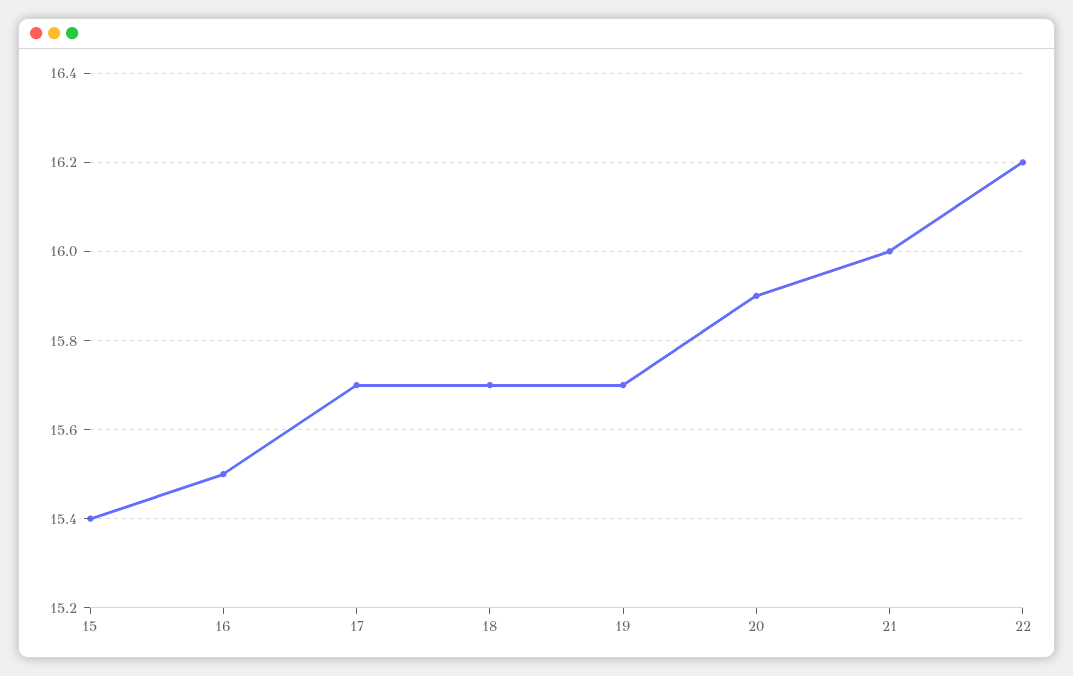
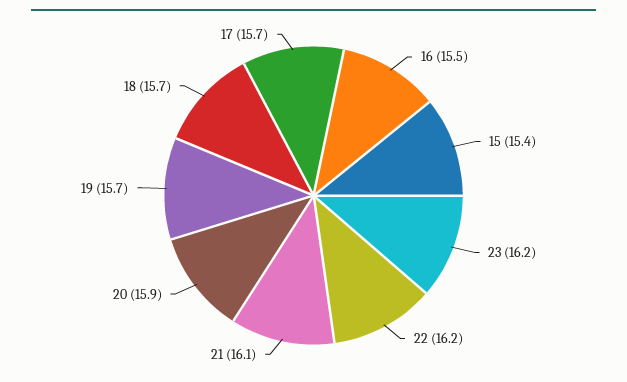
  {
    "15": 15.4,
    "16": 15.5,
    "17": 15.7,
    "18": 15.7,
    "19": 15.7,
    "20": 15.9,
-   "21": 16,
+   "21": 16.1,
-   "22": 16.2
+   "22": 16.2,
+   "23": 16.2
  }

